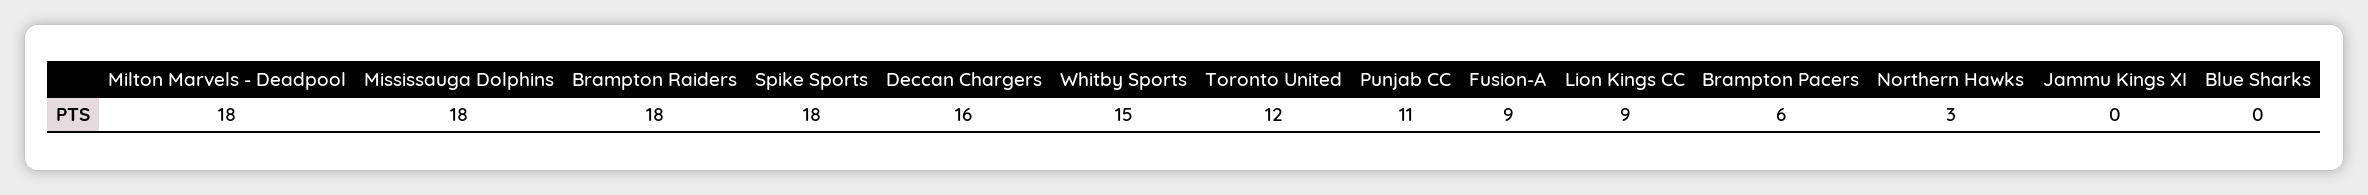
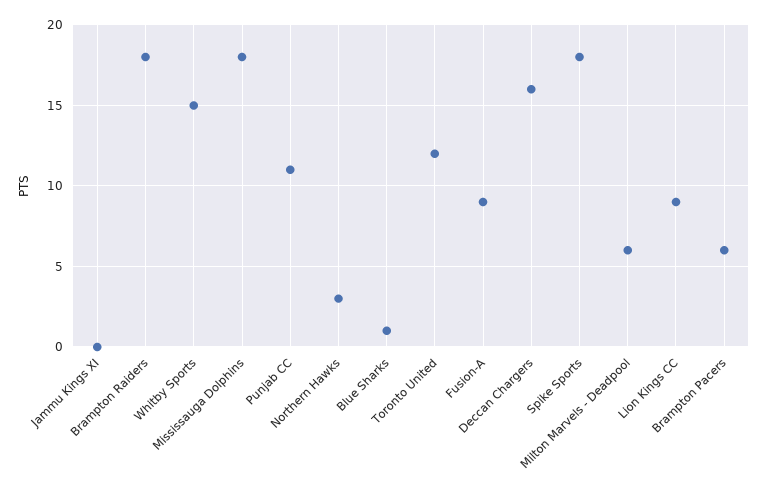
  {
-   "Milton Marvels - Deadpool": 18,
+   "Milton Marvels - Deadpool": 6,
    "Mississauga Dolphins": 18,
    "Brampton Raiders": 18,
    "Spike Sports": 18,
    "Deccan Chargers": 16,
    "Whitby Sports": 15,
    "Toronto United": 12,
    "Punjab CC": 11,
    "Fusion-A": 9,
    "Lion Kings CC": 9,
    "Brampton Pacers": 6,
    "Northern Hawks": 3,
    "Jammu Kings XI": 0,
-   "Blue Sharks": 0
+   "Blue Sharks": 1
  }

